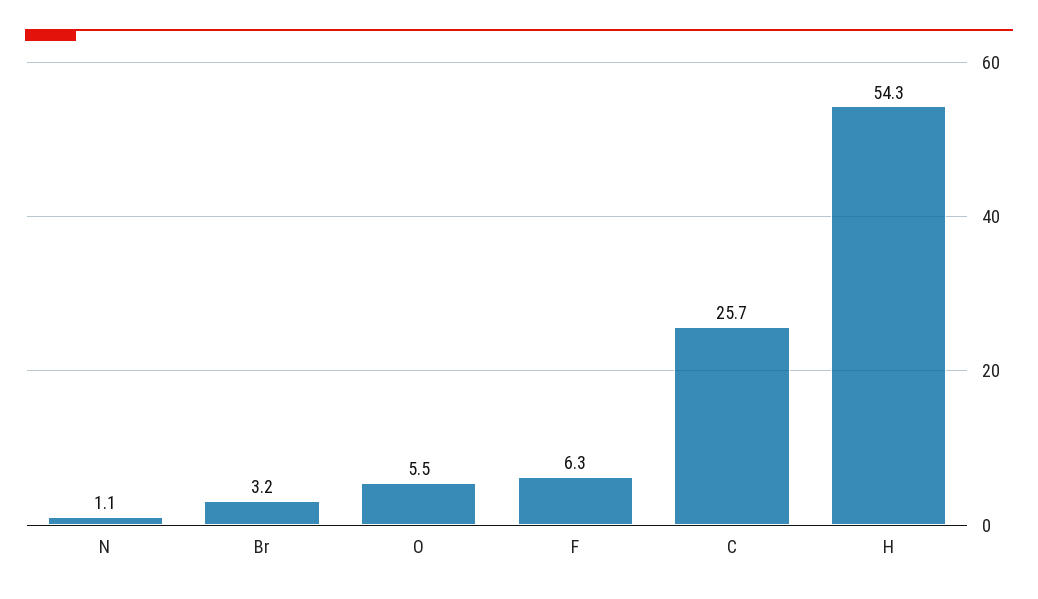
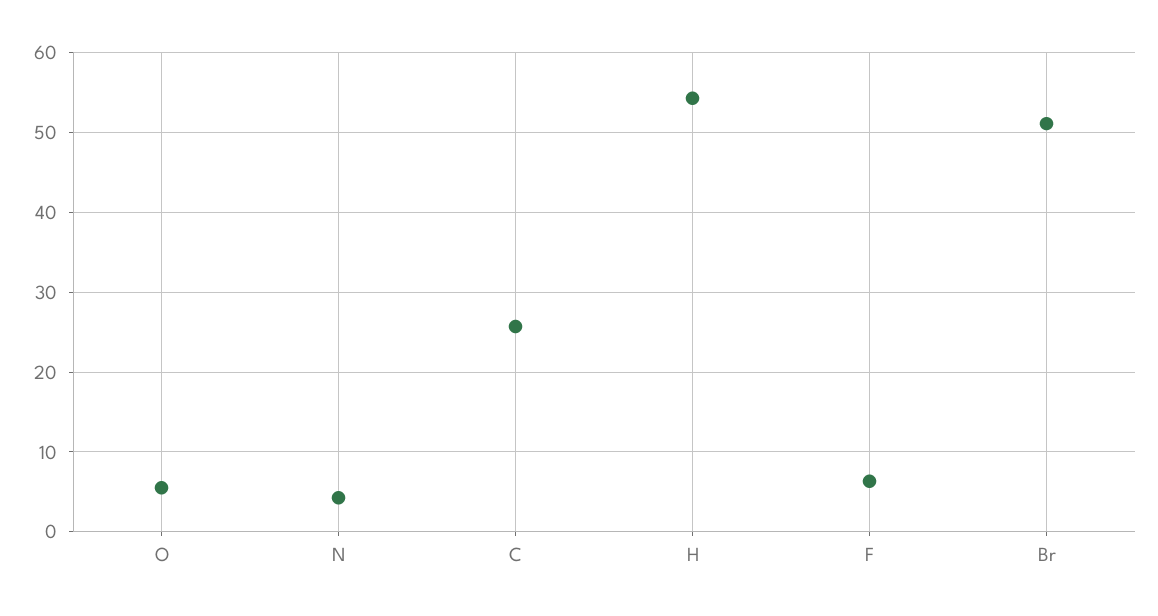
  {
-   "N": 1.1,
+   "N": 4,
-   "Br": 3.2,
+   "Br": 51,
    "O": 5.5,
    "F": 6.3,
    "C": 25.7,
    "H": 54.3
  }

